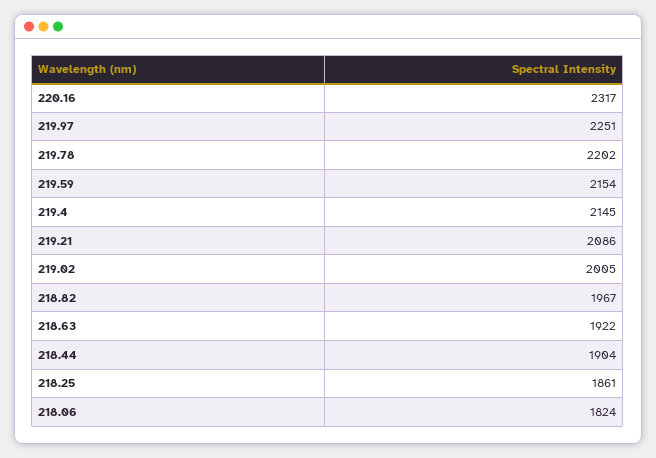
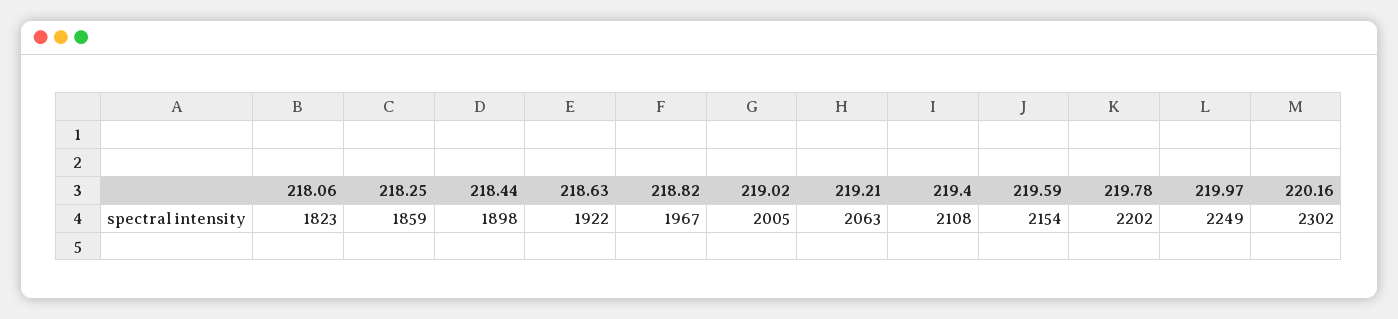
  {
-   "220.16": 2317,
+   "220.16": 2302,
-   "219.97": 2251,
+   "219.97": 2249,
    "219.78": 2202,
    "219.59": 2154,
-   "219.4": 2145,
+   "219.4": 2108,
-   "219.21": 2086,
+   "219.21": 2063,
    "219.02": 2005,
    "218.82": 1967,
    "218.63": 1922,
-   "218.44": 1904,
+   "218.44": 1898,
-   "218.25": 1861,
+   "218.25": 1859,
-   "218.06": 1824
+   "218.06": 1823
  }

